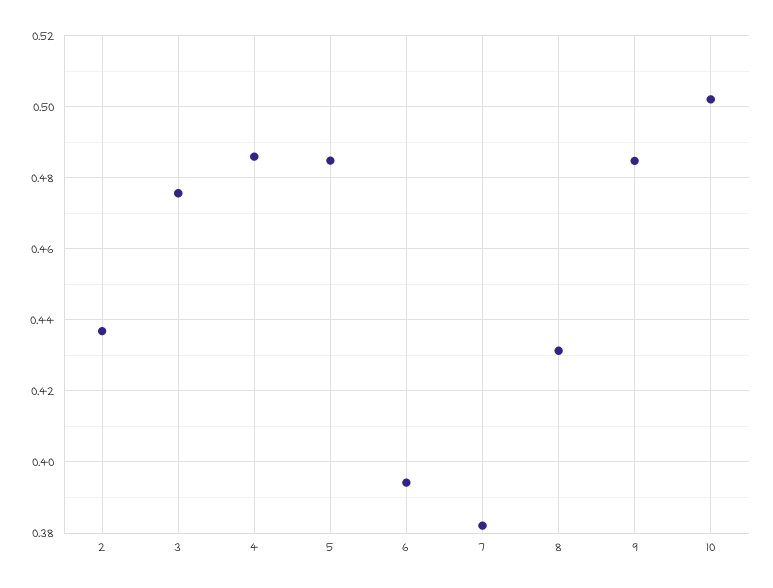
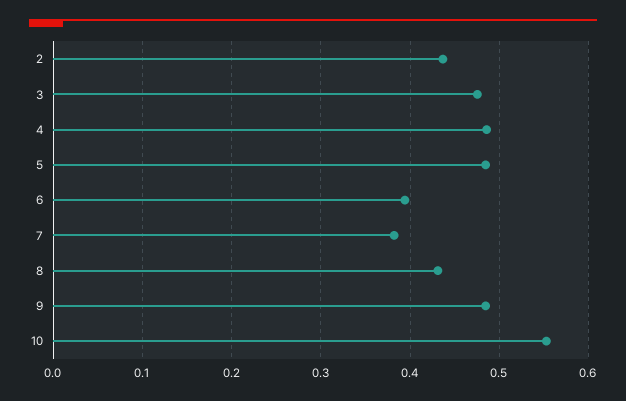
  {
    "2": 0.436,
    "3": 0.476,
    "4": 0.486,
    "5": 0.484,
    "6": 0.394,
    "7": 0.382,
    "8": 0.432,
    "9": 0.484,
-   "10": 0.502
+   "10": 0.55
  }

